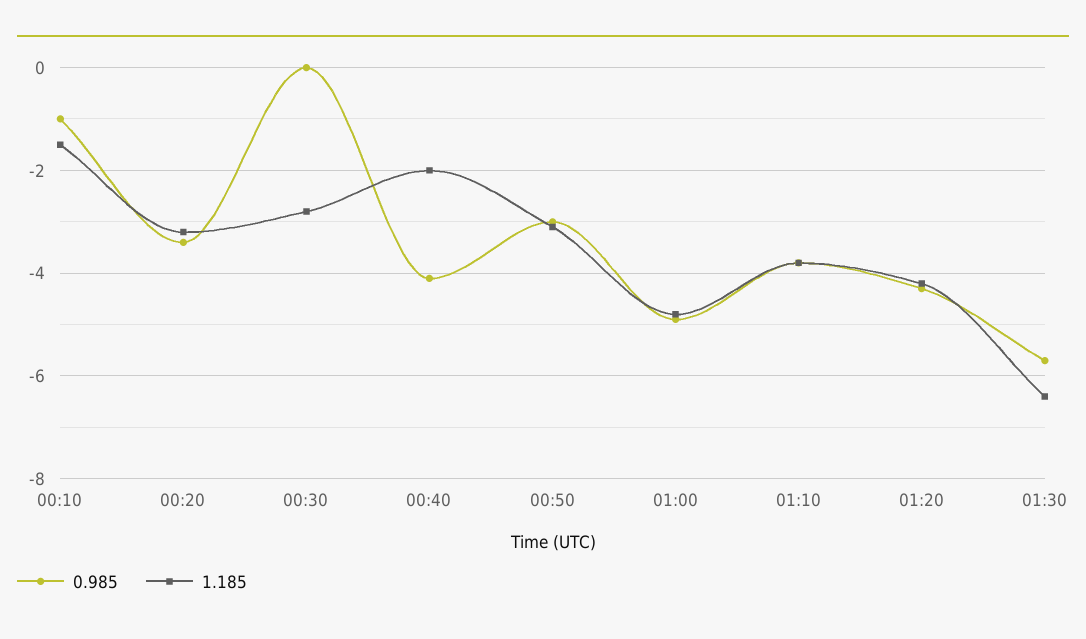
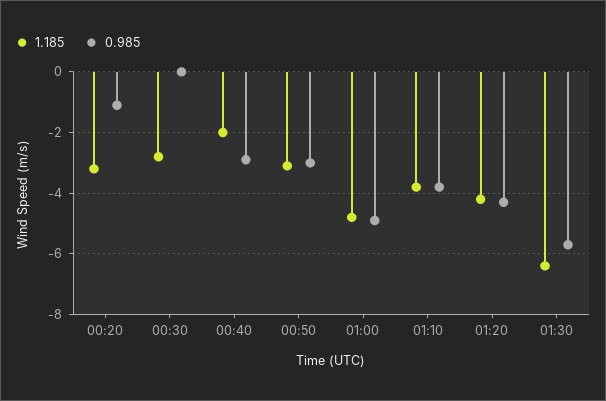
  {
    "0.985": {
-     "00:10": -1,
-     "00:20": -3.5,
+     "00:20": -1,
      "00:30": 0,
-     "00:40": -4,
+     "00:40": -3,
      "00:50": -3,
      "01:00": -5,
      "01:10": -4,
      "01:20": -4.5,
      "01:30": -5.5
    },
    "1.185": {
-     "00:10": -1.5,
      "00:20": -3,
      "00:30": -3,
      "00:40": -2,
      "00:50": -3,
      "01:00": -5,
      "01:10": -4,
      "01:20": -4,
      "01:30": -6.5
    }
  }

